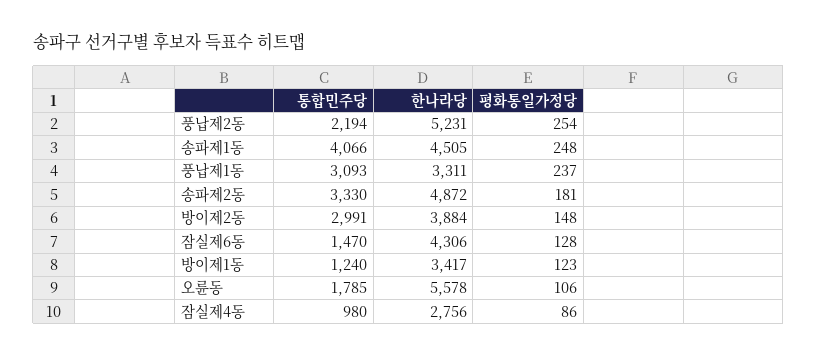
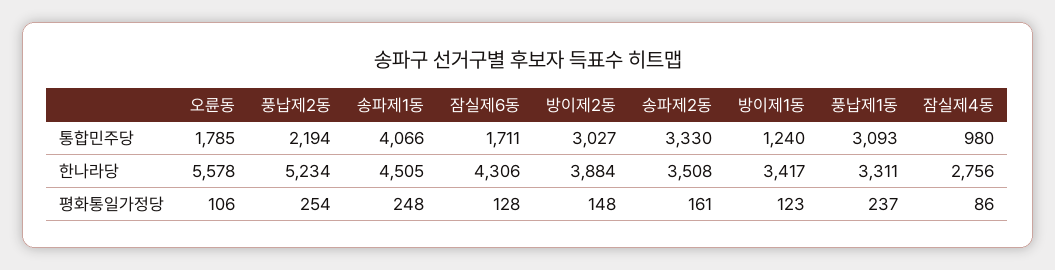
  {
    "통합민주당": {
      "풍납제2동": 2194,
      "송파제1동": 4066,
      "풍납제1동": 3093,
      "송파제2동": 3330,
-     "방이제2동": 2991,
+     "방이제2동": 3027,
-     "잠실제6동": 1470,
+     "잠실제6동": 1711,
      "방이제1동": 1240,
      "오륜동": 1785,
      "잠실제4동": 980
    },
    "한나라당": {
-     "풍납제2동": 5231,
+     "풍납제2동": 5234,
      "송파제1동": 4505,
      "풍납제1동": 3311,
-     "송파제2동": 4872,
+     "송파제2동": 3508,
      "방이제2동": 3884,
      "잠실제6동": 4306,
      "방이제1동": 3417,
      "오륜동": 5578,
      "잠실제4동": 2756
    },
    "평화통일가정당": {
      "풍납제2동": 254,
      "송파제1동": 248,
      "풍납제1동": 237,
-     "송파제2동": 181,
+     "송파제2동": 161,
      "방이제2동": 148,
      "잠실제6동": 128,
      "방이제1동": 123,
      "오륜동": 106,
      "잠실제4동": 86
    }
  }

